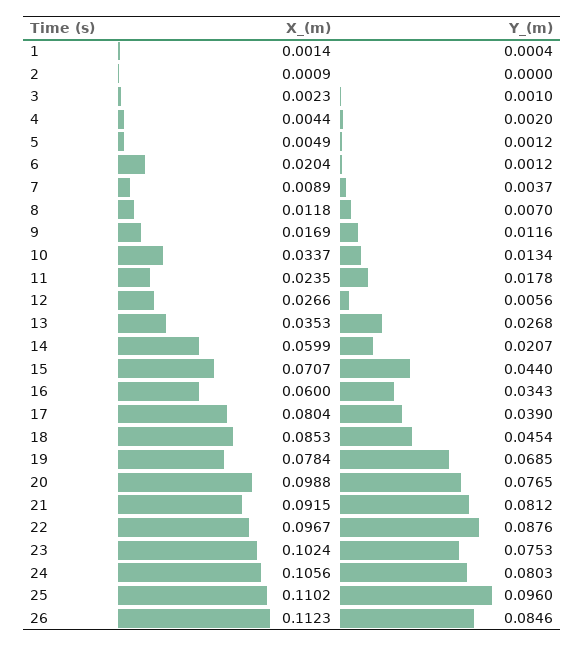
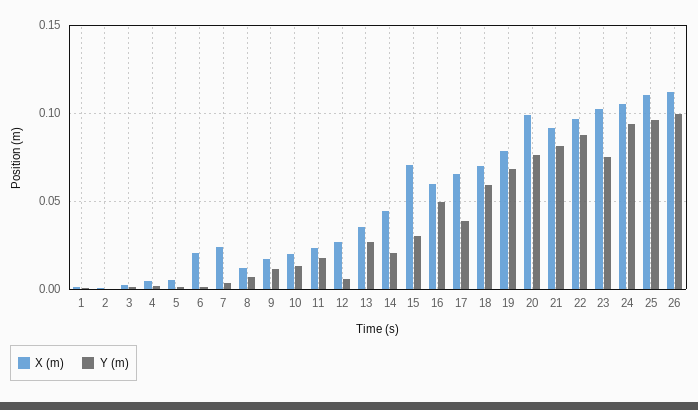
  {
    "X_(m)": {
      "1": 0.0014,
      "2": 0.0009,
      "3": 0.0023,
      "4": 0.0044,
      "5": 0.0049,
      "6": 0.0204,
-     "7": 0.0089,
+     "7": 0.025,
      "8": 0.0118,
      "9": 0.0169,
-     "10": 0.0337,
+     "10": 0.02,
      "11": 0.0235,
      "12": 0.0266,
      "13": 0.0353,
-     "14": 0.0599,
+     "14": 0.045,
      "15": 0.0707,
      "16": 0.06,
-     "17": 0.0804,
+     "17": 0.065,
-     "18": 0.0853,
+     "18": 0.07,
      "19": 0.0784,
      "20": 0.0988,
      "21": 0.0915,
      "22": 0.0967,
      "23": 0.1024,
      "24": 0.1056,
      "25": 0.1102,
      "26": 0.1123
    },
    "Y_(m)": {
      "1": 0.0004,
      "2": 0,
      "3": 0.001,
      "4": 0.002,
      "5": 0.0012,
      "6": 0.0012,
      "7": 0.0037,
      "8": 0.007,
      "9": 0.0116,
      "10": 0.0134,
      "11": 0.0178,
      "12": 0.0056,
      "13": 0.0268,
      "14": 0.0207,
-     "15": 0.044,
+     "15": 0.03,
-     "16": 0.0343,
+     "16": 0.05,
      "17": 0.039,
-     "18": 0.0454,
+     "18": 0.06,
      "19": 0.0685,
      "20": 0.0765,
      "21": 0.0812,
      "22": 0.0876,
      "23": 0.0753,
-     "24": 0.0803,
+     "24": 0.095,
      "25": 0.096,
-     "26": 0.0846
+     "26": 0.1
    }
  }

